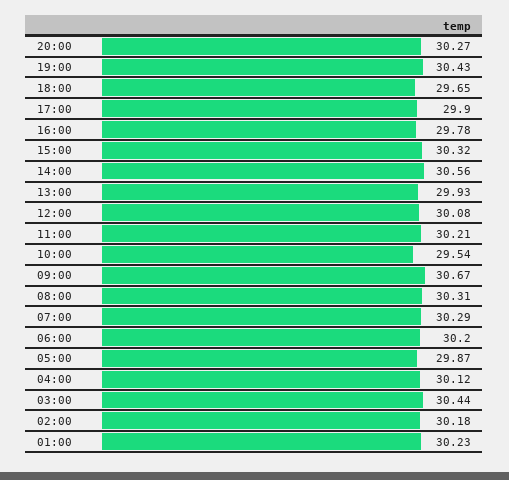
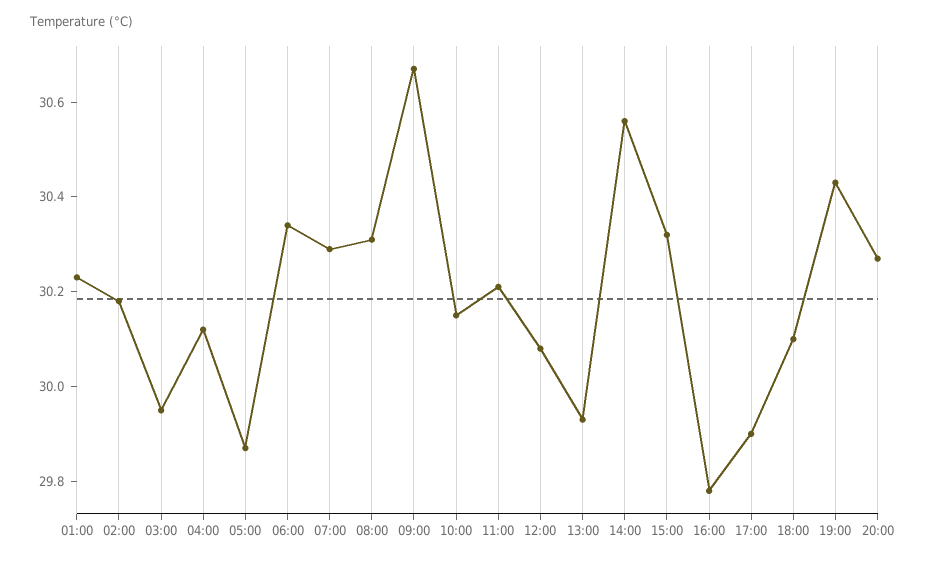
  {
    "20:00": 30.27,
    "19:00": 30.43,
-   "18:00": 29.65,
+   "18:00": 30.1,
    "17:00": 29.9,
    "16:00": 29.78,
    "15:00": 30.32,
    "14:00": 30.56,
    "13:00": 29.93,
    "12:00": 30.08,
    "11:00": 30.21,
-   "10:00": 29.54,
+   "10:00": 30.15,
    "09:00": 30.67,
    "08:00": 30.31,
    "07:00": 30.29,
-   "06:00": 30.2,
+   "06:00": 30.35,
    "05:00": 29.87,
    "04:00": 30.12,
-   "03:00": 30.44,
+   "03:00": 29.95,
    "02:00": 30.18,
    "01:00": 30.23
  }

